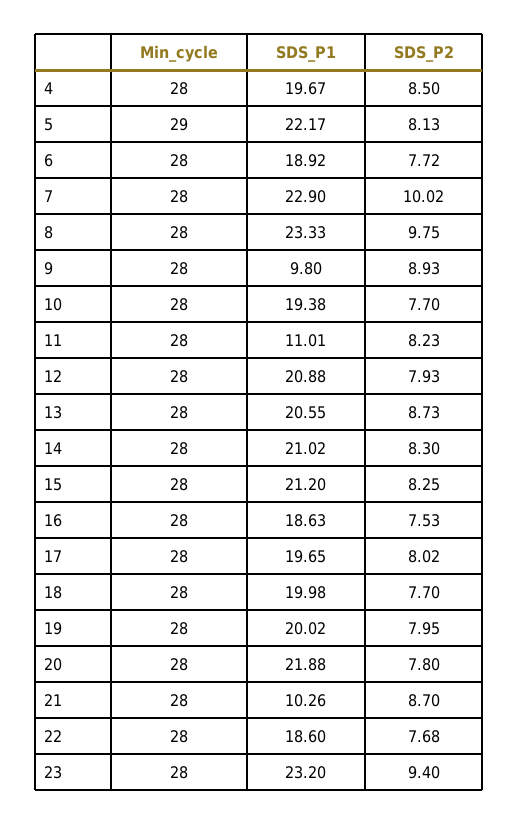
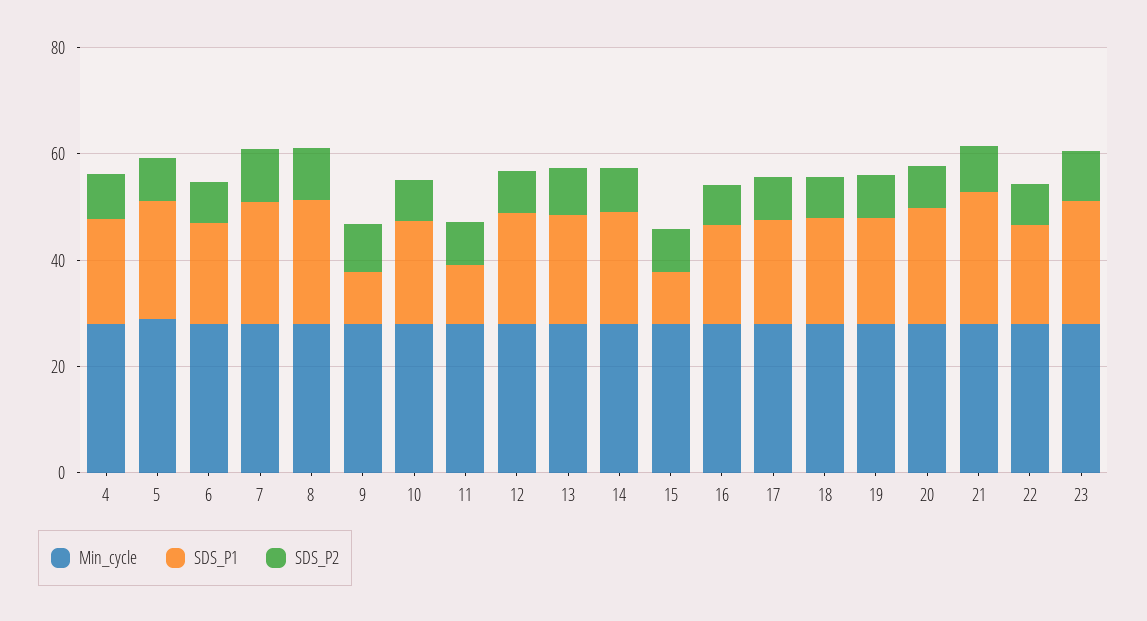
  {
    "Min_cycle": {
      "4": 28,
      "5": 29,
      "6": 28,
      "7": 28,
      "8": 28,
      "9": 28,
      "10": 28,
      "11": 28,
      "12": 28,
      "13": 28,
      "14": 28,
      "15": 28,
      "16": 28,
      "17": 28,
      "18": 28,
      "19": 28,
      "20": 28,
      "21": 28,
      "22": 28,
      "23": 28
    },
    "SDS_P1": {
      "4": 19.67,
      "5": 22.17,
      "6": 18.92,
      "7": 22.9,
      "8": 23.33,
      "9": 9.8,
      "10": 19.38,
      "11": 11.01,
      "12": 20.88,
      "13": 20.55,
      "14": 21.02,
-     "15": 21.2,
+     "15": 10,
      "16": 18.63,
      "17": 19.65,
      "18": 19.98,
      "19": 20.02,
      "20": 21.88,
-     "21": 10.26,
+     "21": 25,
      "22": 18.6,
      "23": 23.2
    },
    "SDS_P2": {
      "4": 8.5,
      "5": 8.13,
      "6": 7.72,
      "7": 10.02,
      "8": 9.75,
      "9": 8.93,
      "10": 7.7,
      "11": 8.23,
      "12": 7.93,
      "13": 8.73,
      "14": 8.3,
      "15": 8.25,
      "16": 7.53,
      "17": 8.02,
      "18": 7.7,
      "19": 7.95,
      "20": 7.8,
      "21": 8.7,
      "22": 7.68,
      "23": 9.4
    }
  }

